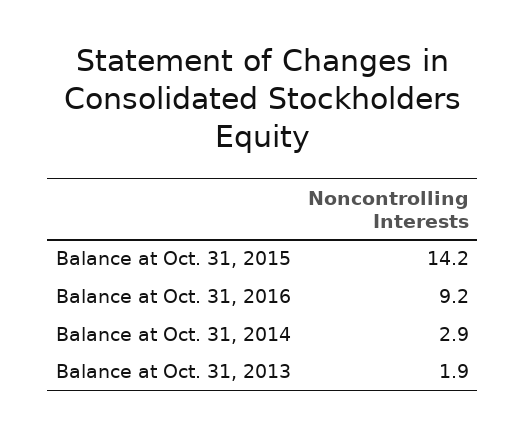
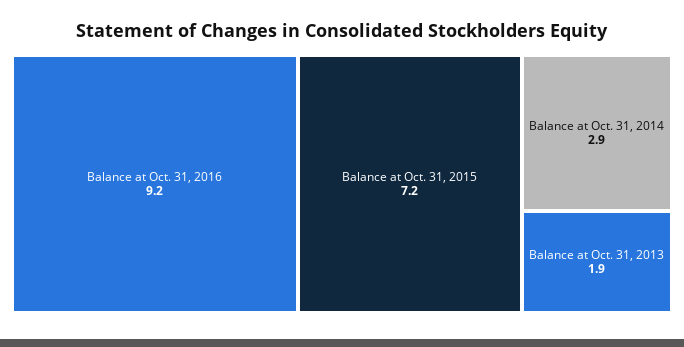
  {
-   "Balance at Oct. 31, 2015": 14.2,
+   "Balance at Oct. 31, 2015": 7.2,
    "Balance at Oct. 31, 2016": 9.2,
    "Balance at Oct. 31, 2014": 2.9,
    "Balance at Oct. 31, 2013": 1.9
  }

